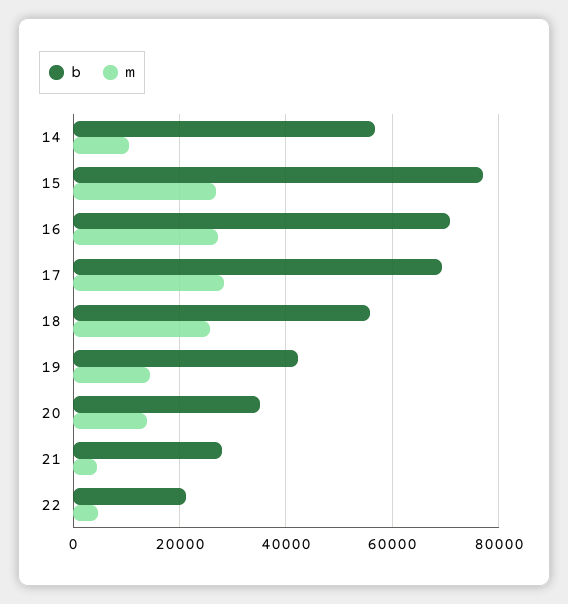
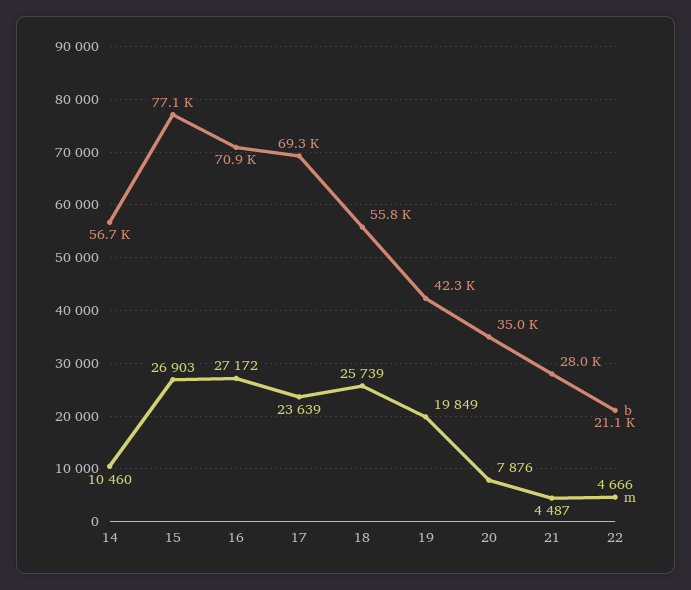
  {
    "b": {
      "14": 56700,
      "15": 77100,
      "16": 70900,
      "17": 69300,
      "18": 55800,
      "19": 42300,
      "20": 35000,
      "21": 28000,
      "22": 21100
    },
    "m": {
      "14": 10460,
      "15": 26903,
      "16": 27172,
-     "17": 28000,
+     "17": 23639,
      "18": 25739,
-     "19": 14000,
+     "19": 19849,
-     "20": 14000,
+     "20": 7876,
      "21": 4487,
      "22": 4666
    }
  }

